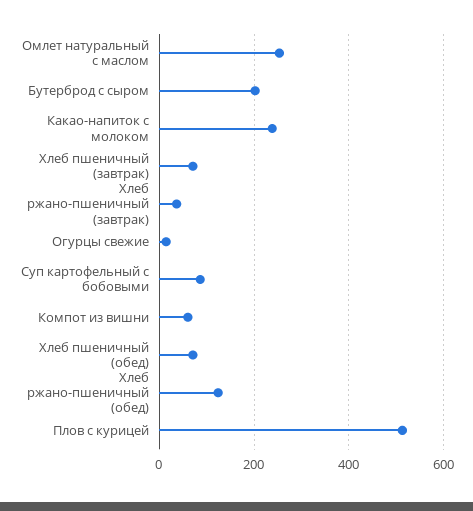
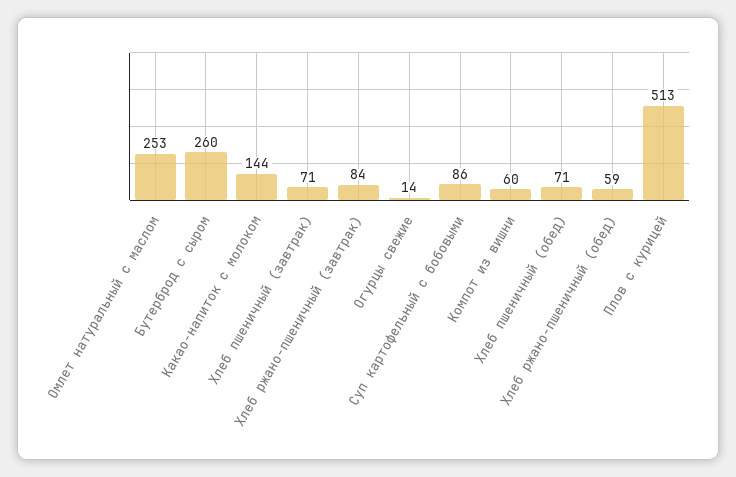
  {
    "Омлет натуральный с маслом": 253,
-   "Бутерброд с сыром": 200,
+   "Бутерброд с сыром": 260,
-   "Какао-напиток с молоком": 240,
+   "Какао-напиток с молоком": 144,
    "Хлеб пшеничный (завтрак)": 71,
-   "Хлеб ржано-пшеничный (завтрак)": 40,
+   "Хлеб ржано-пшеничный (завтрак)": 84,
    "Огурцы свежие": 14,
    "Суп картофельный с бобовыми": 86,
    "Компот из вишни": 60,
    "Хлеб пшеничный (обед)": 71,
-   "Хлеб ржано-пшеничный (обед)": 120,
+   "Хлеб ржано-пшеничный (обед)": 59,
    "Плов с курицей": 513
  }

